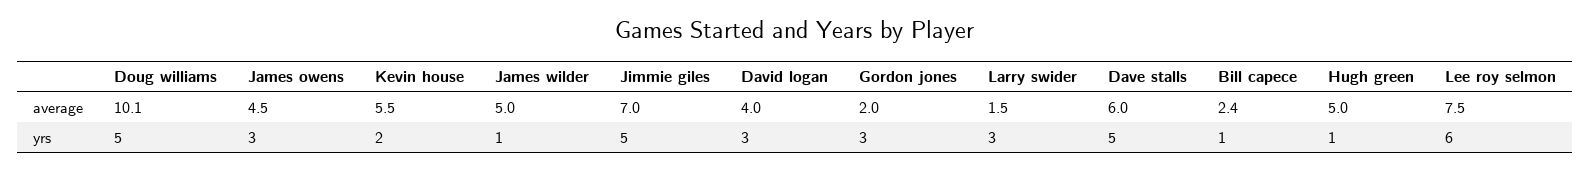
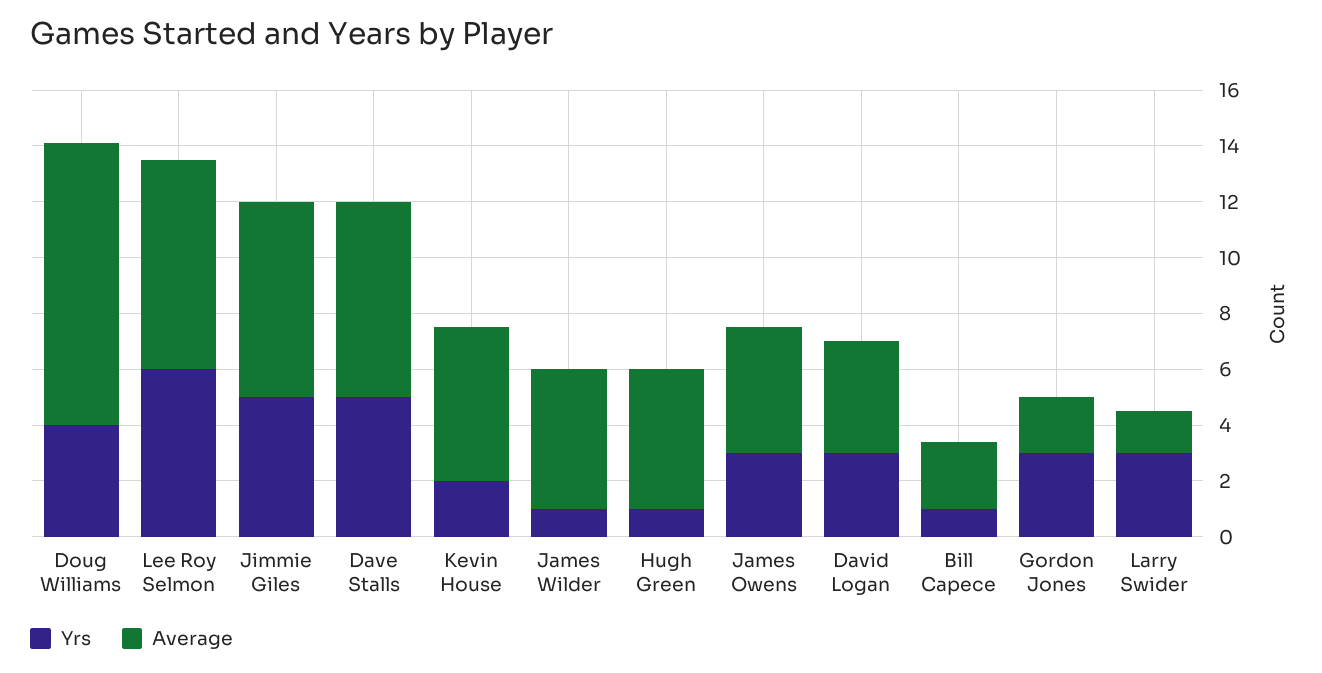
  {
    "average": {
      "Doug williams": 10.1,
      "James owens": 4.5,
      "Kevin house": 5.5,
      "James wilder": 5,
      "Jimmie giles": 7,
      "David logan": 4,
      "Gordon jones": 2,
      "Larry swider": 1.5,
-     "Dave stalls": 6,
+     "Dave stalls": 7,
      "Bill capece": 2.4,
      "Hugh green": 5,
      "Lee roy selmon": 7.5
    },
    "yrs": {
-     "Doug williams": 5,
+     "Doug williams": 4,
      "James owens": 3,
      "Kevin house": 2,
      "James wilder": 1,
      "Jimmie giles": 5,
      "David logan": 3,
      "Gordon jones": 3,
      "Larry swider": 3,
      "Dave stalls": 5,
      "Bill capece": 1,
      "Hugh green": 1,
      "Lee roy selmon": 6
    }
  }

